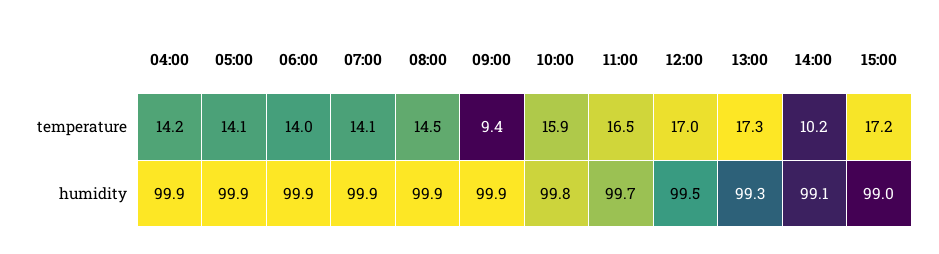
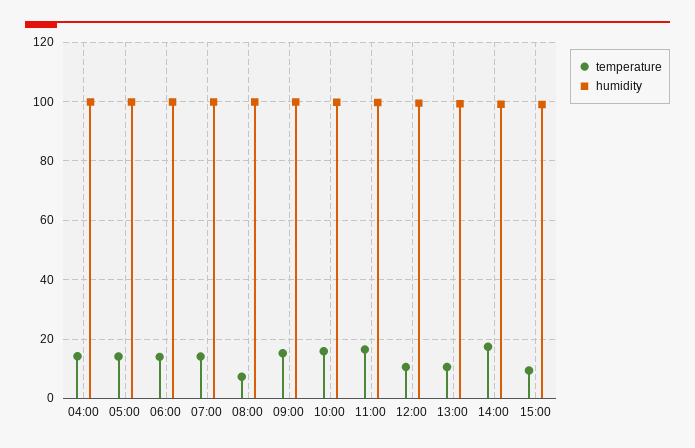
  {
    "temperature": {
      "04:00": 14.2,
      "05:00": 14.1,
      "06:00": 14,
      "07:00": 14.1,
-     "08:00": 14.5,
+     "08:00": 7.5,
-     "09:00": 9.4,
+     "09:00": 15,
      "10:00": 15.9,
      "11:00": 16.5,
-     "12:00": 17,
+     "12:00": 10,
-     "13:00": 17.3,
+     "13:00": 10,
-     "14:00": 10.2,
+     "14:00": 17.5,
-     "15:00": 17.2
+     "15:00": 10
    },
    "humidity": {
      "04:00": 99.9,
      "05:00": 99.9,
      "06:00": 99.9,
      "07:00": 99.9,
      "08:00": 99.9,
      "09:00": 99.9,
      "10:00": 99.8,
      "11:00": 99.7,
      "12:00": 99.5,
      "13:00": 99.3,
      "14:00": 99.1,
      "15:00": 99
    }
  }

